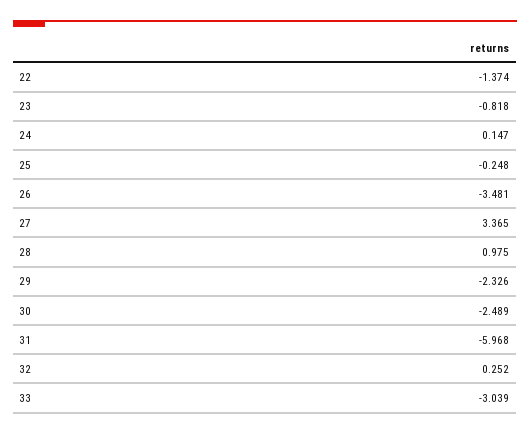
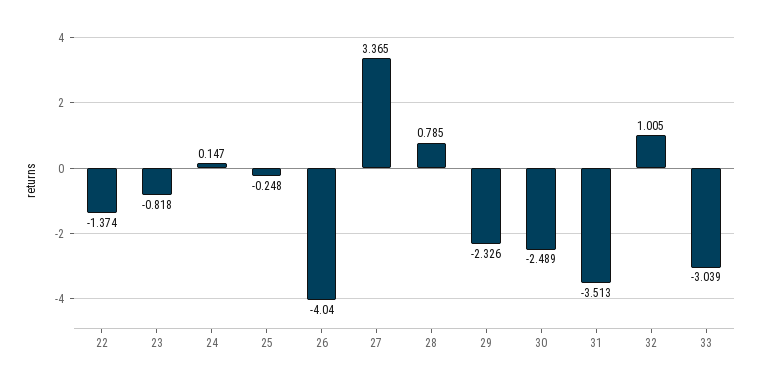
  {
    "22": -1.374,
    "23": -0.818,
    "24": 0.147,
    "25": -0.248,
-   "26": -3.481,
+   "26": -4.04,
    "27": 3.365,
-   "28": 0.975,
+   "28": 0.785,
    "29": -2.326,
    "30": -2.489,
-   "31": -5.968,
+   "31": -3.513,
-   "32": 0.252,
+   "32": 1.005,
    "33": -3.039
  }

